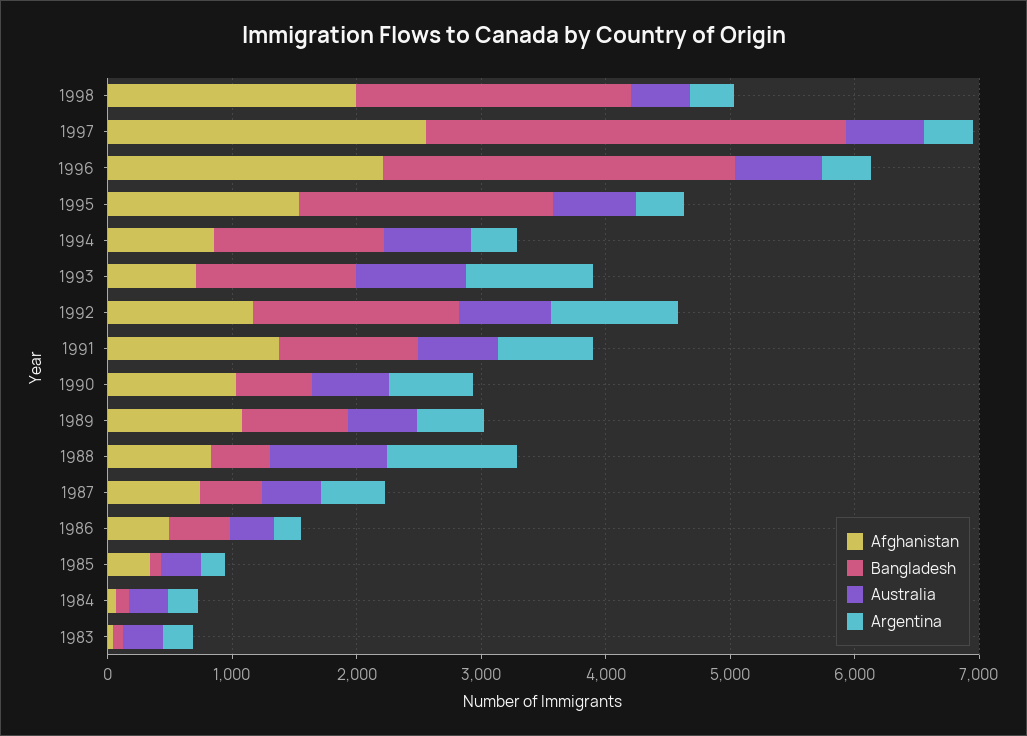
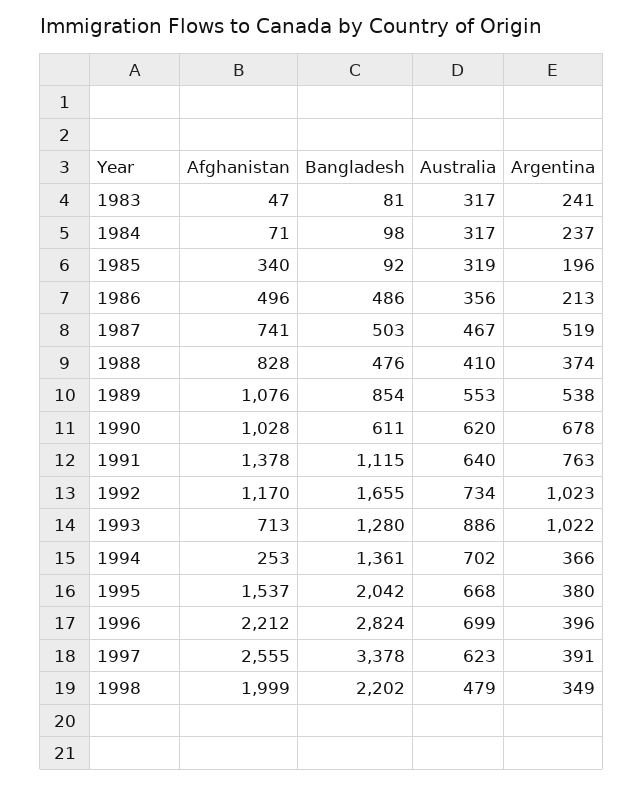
  {
    "Afghanistan": {
      "1998": 1999,
      "1997": 2555,
      "1996": 2212,
      "1995": 1537,
-     "1994": 800,
+     "1994": 253,
      "1993": 713,
      "1992": 1170,
      "1991": 1378,
      "1990": 1028,
      "1989": 1076,
      "1988": 828,
      "1987": 741,
      "1986": 496,
      "1985": 340,
      "1984": 71,
      "1983": 47
    },
    "Bangladesh": {
      "1998": 2202,
      "1997": 3378,
      "1996": 2824,
      "1995": 2042,
      "1994": 1361,
      "1993": 1280,
      "1992": 1655,
      "1991": 1115,
      "1990": 611,
      "1989": 854,
      "1988": 476,
      "1987": 503,
      "1986": 486,
      "1985": 92,
      "1984": 98,
      "1983": 81
    },
    "Australia": {
      "1998": 479,
      "1997": 623,
      "1996": 699,
      "1995": 668,
      "1994": 702,
      "1993": 886,
      "1992": 734,
      "1991": 640,
      "1990": 620,
      "1989": 553,
-     "1988": 1000,
+     "1988": 410,
      "1987": 467,
      "1986": 356,
      "1985": 319,
      "1984": 317,
      "1983": 317
    },
    "Argentina": {
      "1998": 349,
      "1997": 391,
      "1996": 396,
      "1995": 380,
      "1994": 366,
      "1993": 1022,
      "1992": 1023,
      "1991": 763,
      "1990": 678,
      "1989": 538,
-     "1988": 1000,
+     "1988": 374,
      "1987": 519,
      "1986": 213,
      "1985": 196,
      "1984": 237,
      "1983": 241
    }
  }

